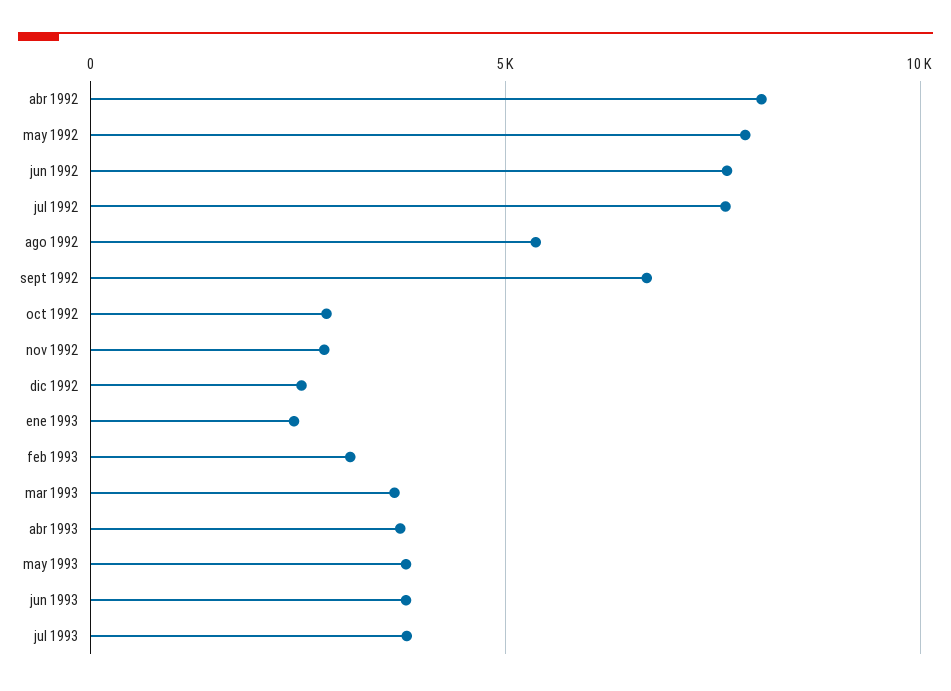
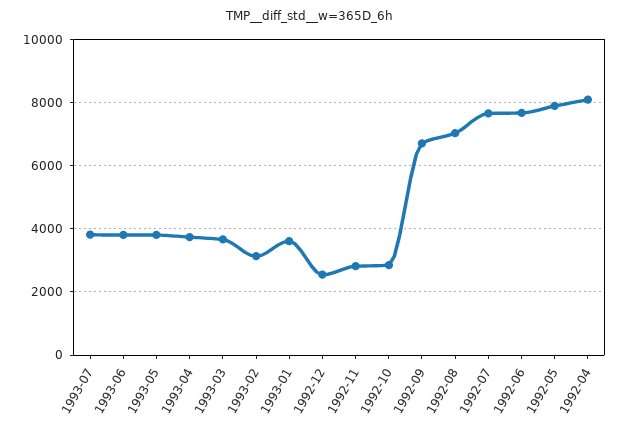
  {
    "abr 1992": 8000,
    "may 1992": 7800,
    "jun 1992": 7600,
    "jul 1992": 7600,
-   "ago 1992": 5500,
+   "ago 1992": 7000,
    "sept 1992": 6800,
    "oct 1992": 2800,
    "nov 1992": 2800,
    "dic 1992": 2600,
-   "ene 1993": 2500,
+   "ene 1993": 3600,
    "feb 1993": 3200,
    "mar 1993": 3600,
    "abr 1993": 3800,
    "may 1993": 3800,
    "jun 1993": 3800,
    "jul 1993": 3800
  }

